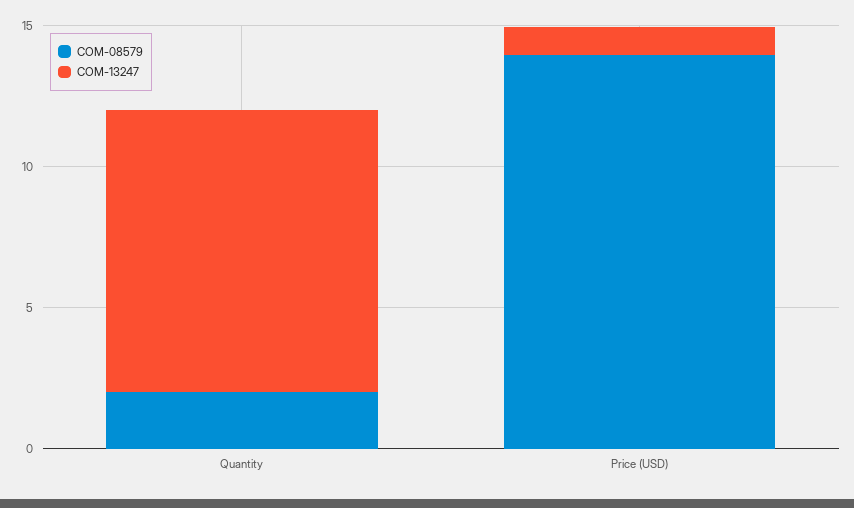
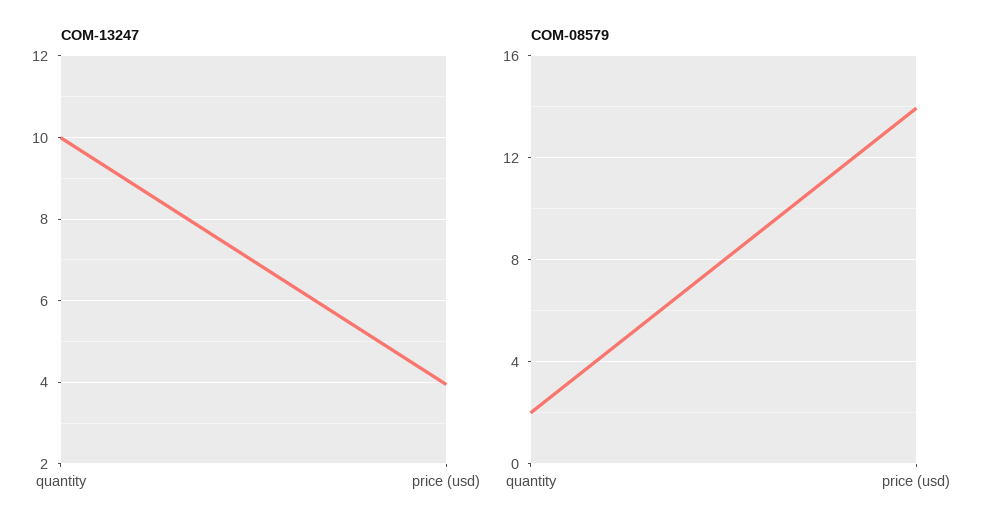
  {
    "COM-08579": {
      "Quantity": 2,
      "Price (USD)": 14
    },
    "COM-13247": {
      "Quantity": 10,
-     "Price (USD)": 1
+     "Price (USD)": 4
    }
  }

